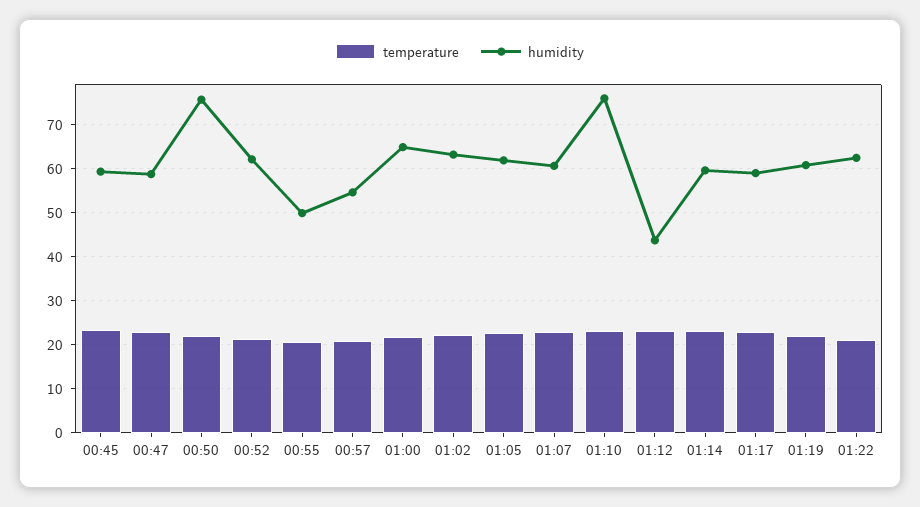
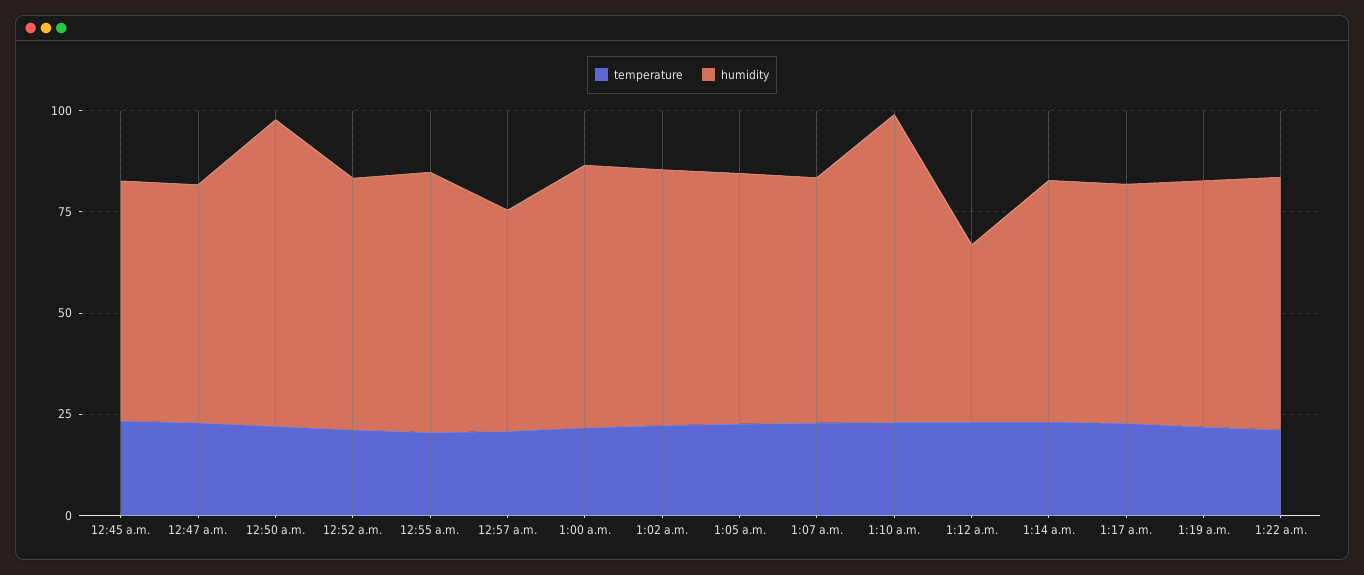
  {
    "temperature": {
      "00:45": 24,
      "00:47": 22,
      "00:50": 22,
      "00:52": 22,
      "00:55": 20,
      "00:57": 20,
      "01:00": 22,
      "01:02": 22,
      "01:05": 22,
      "01:07": 22,
      "01:10": 24,
      "01:12": 24,
      "01:14": 24,
      "01:17": 22,
      "01:19": 22,
      "01:22": 22
    },
    "humidity": {
      "00:45": 60,
      "00:47": 58,
      "00:50": 76,
      "00:52": 62,
-     "00:55": 50,
+     "00:55": 65,
      "00:57": 54,
      "01:00": 64,
      "01:02": 64,
      "01:05": 62,
      "01:07": 60,
      "01:10": 76,
      "01:12": 44,
      "01:14": 60,
      "01:17": 60,
      "01:19": 60,
      "01:22": 62
    }
  }

